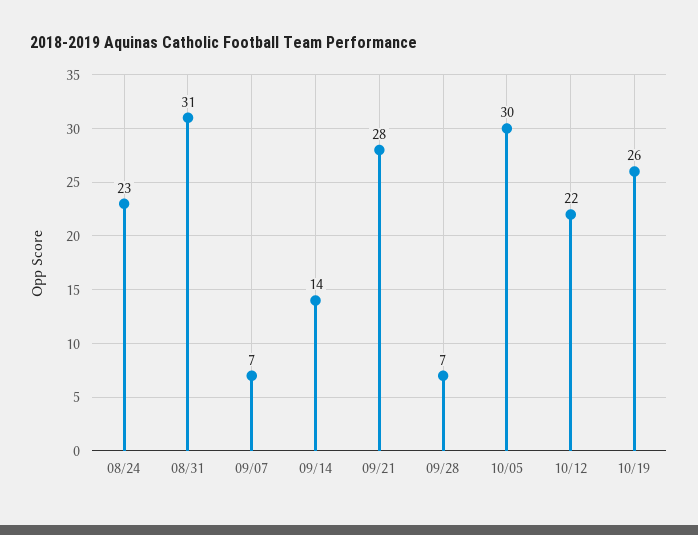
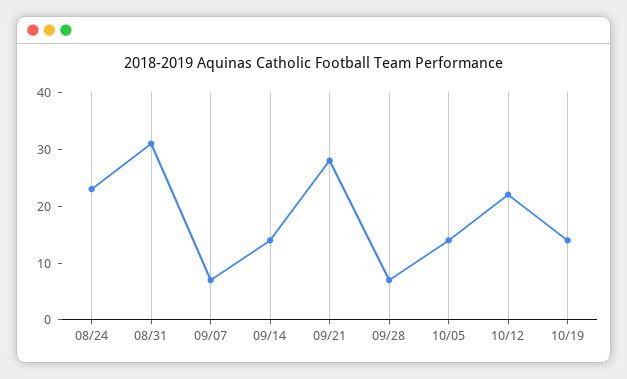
  {
    "08/24": 23,
    "08/31": 31,
    "09/07": 7,
    "09/14": 14,
    "09/21": 28,
    "09/28": 7,
-   "10/05": 30,
+   "10/05": 15,
    "10/12": 22,
-   "10/19": 26
+   "10/19": 15
  }

